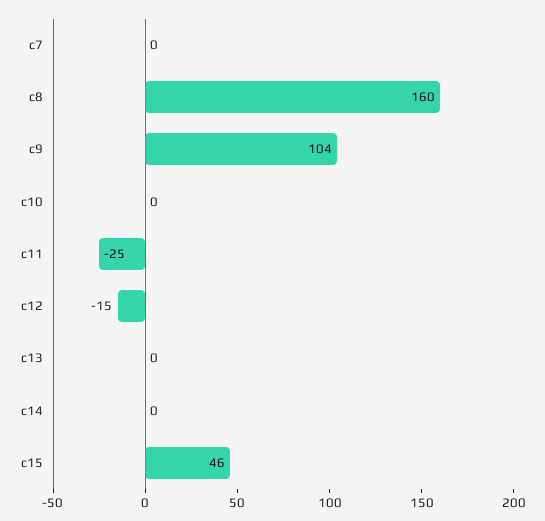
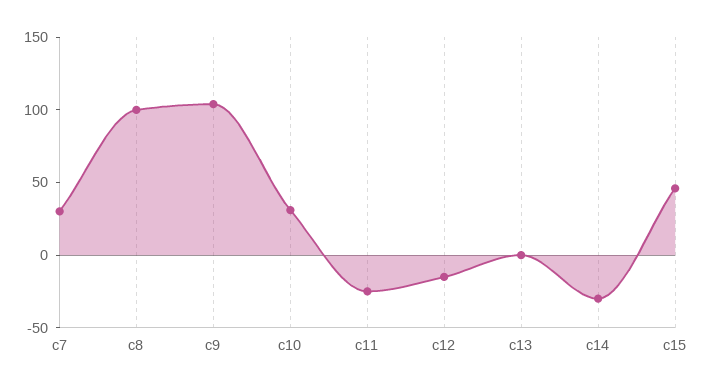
  {
-   "c7": 0,
+   "c7": 30,
-   "c8": 160,
+   "c8": 100,
    "c9": 104,
-   "c10": 0,
+   "c10": 30,
    "c11": -25,
    "c12": -15,
    "c13": 0,
-   "c14": 0,
+   "c14": -30,
    "c15": 46
  }

